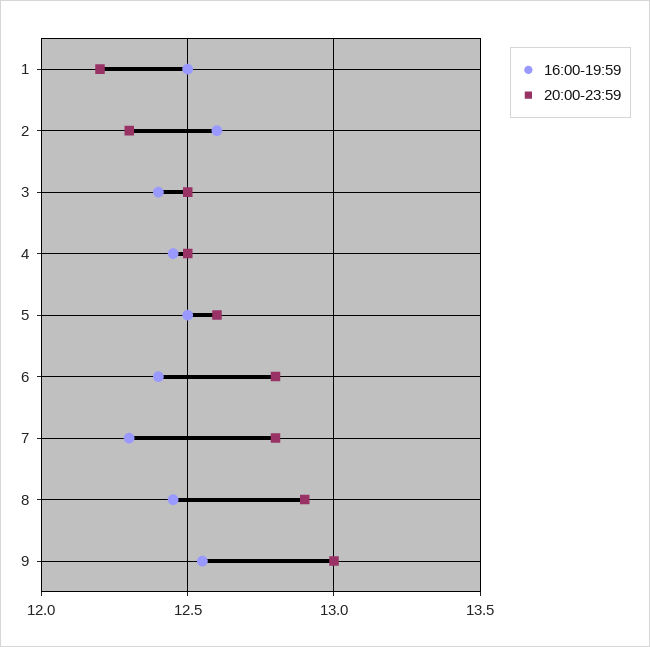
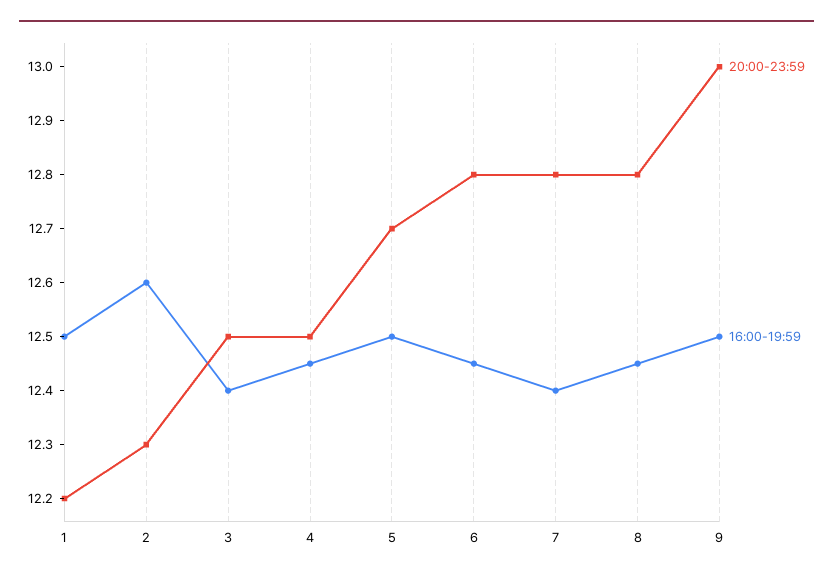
  {
    "16:00-19:59": {
      "1": 12.5,
      "2": 12.6,
      "3": 12.4,
      "4": 12.45,
      "5": 12.5,
-     "6": 12.4,
+     "6": 12.45,
-     "7": 12.3,
+     "7": 12.4,
      "8": 12.45,
-     "9": 12.55
+     "9": 12.5
    },
    "20:00-23:59": {
      "1": 12.2,
      "2": 12.3,
      "3": 12.5,
      "4": 12.5,
-     "5": 12.6,
+     "5": 12.7,
      "6": 12.8,
      "7": 12.8,
-     "8": 12.9,
+     "8": 12.8,
      "9": 13
    }
  }

